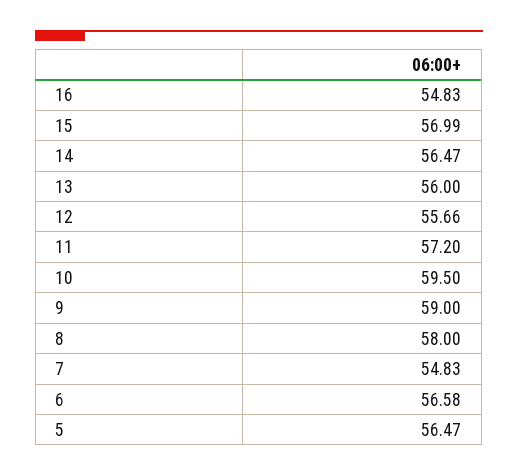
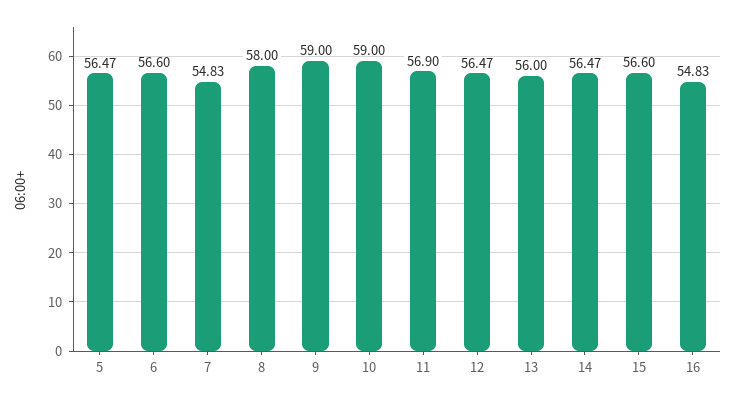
  {
    "16": 54.83,
-   "15": 56.99,
+   "15": 56.6,
    "14": 56.47,
    "13": 56,
-   "12": 55.66,
+   "12": 56.47,
-   "11": 57.2,
+   "11": 56.9,
-   "10": 59.5,
+   "10": 59,
    "9": 59,
    "8": 58,
    "7": 54.83,
-   "6": 56.58,
+   "6": 56.6,
    "5": 56.47
  }

